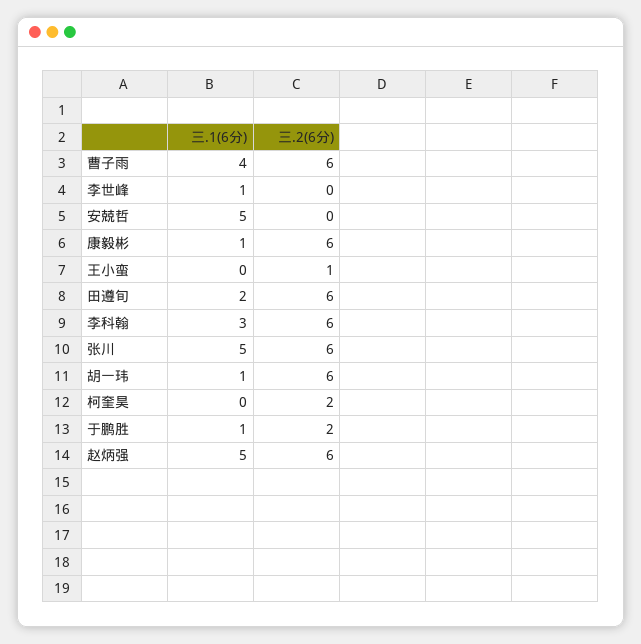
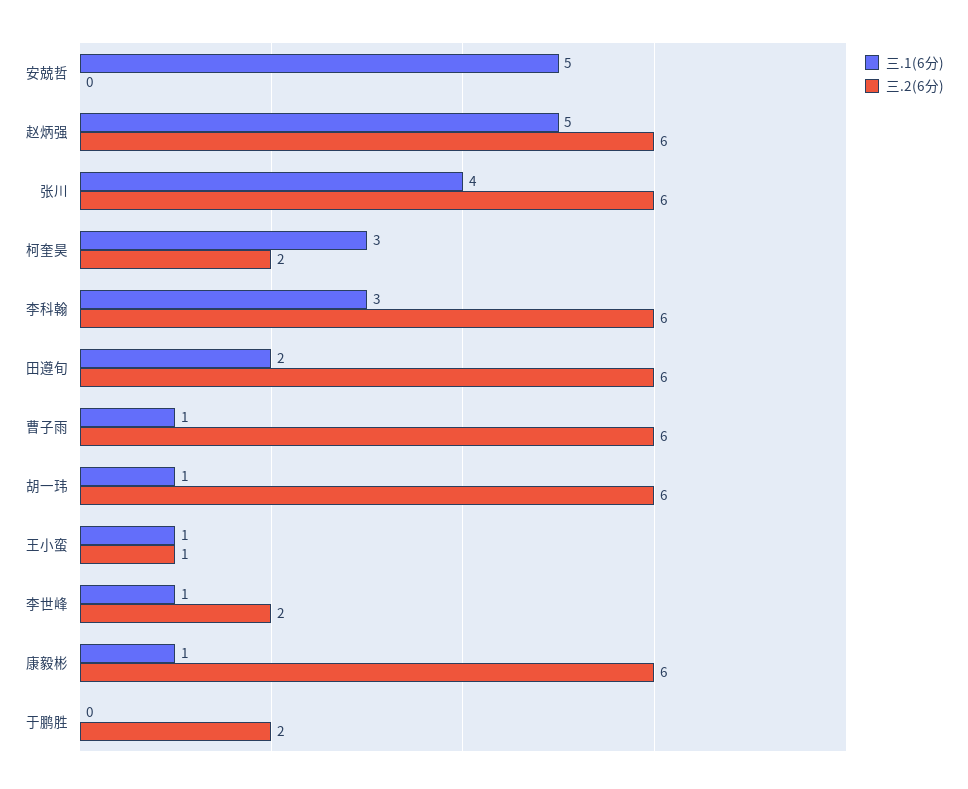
  {
    "三.1(6分)": {
-     "曹子雨": 4,
+     "曹子雨": 1,
      "李世峰": 1,
      "安兢哲": 5,
      "康毅彬": 1,
-     "王小蛮": 0,
+     "王小蛮": 1,
      "田遵旬": 2,
      "李科翰": 3,
-     "张川": 5,
+     "张川": 4,
      "胡一玮": 1,
-     "柯奎昊": 0,
+     "柯奎昊": 3,
-     "于鹏胜": 1,
+     "于鹏胜": 0,
      "赵炳强": 5
    },
    "三.2(6分)": {
      "曹子雨": 6,
-     "李世峰": 0,
+     "李世峰": 2,
      "安兢哲": 0,
      "康毅彬": 6,
      "王小蛮": 1,
      "田遵旬": 6,
      "李科翰": 6,
      "张川": 6,
      "胡一玮": 6,
      "柯奎昊": 2,
      "于鹏胜": 2,
      "赵炳强": 6
    }
  }

